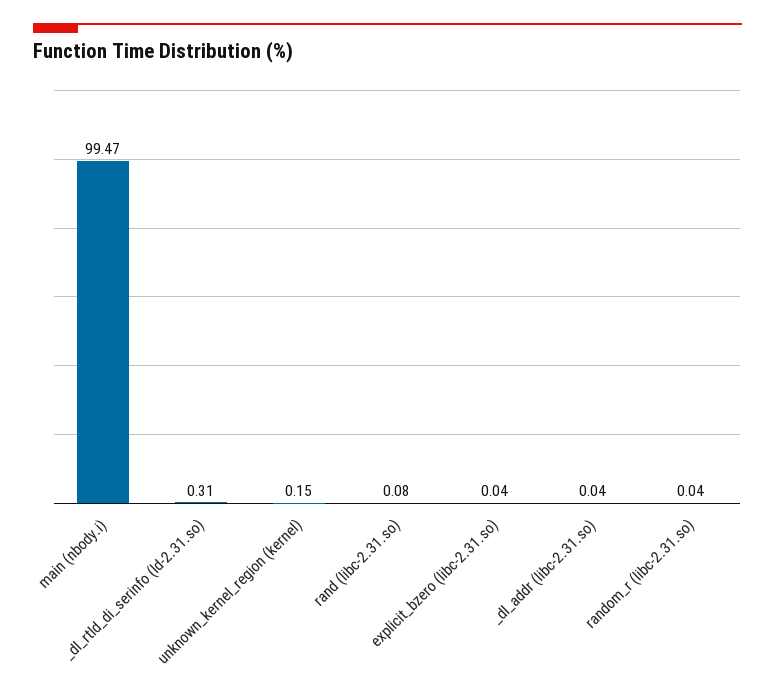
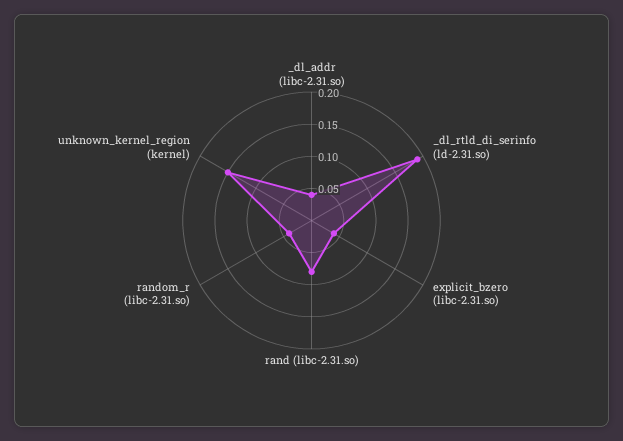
  {
-   "main (nbody.i)": 99.47,
-   "_dl_rtld_di_serinfo (ld-2.31.so)": 0.31,
+   "_dl_rtld_di_serinfo (ld-2.31.so)": 0.2,
    "unknown_kernel_region (kernel)": 0.15,
    "rand (libc-2.31.so)": 0.08,
    "explicit_bzero (libc-2.31.so)": 0.04,
    "_dl_addr (libc-2.31.so)": 0.04,
    "random_r (libc-2.31.so)": 0.04
  }

